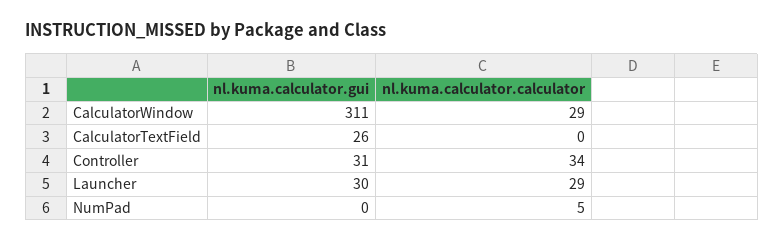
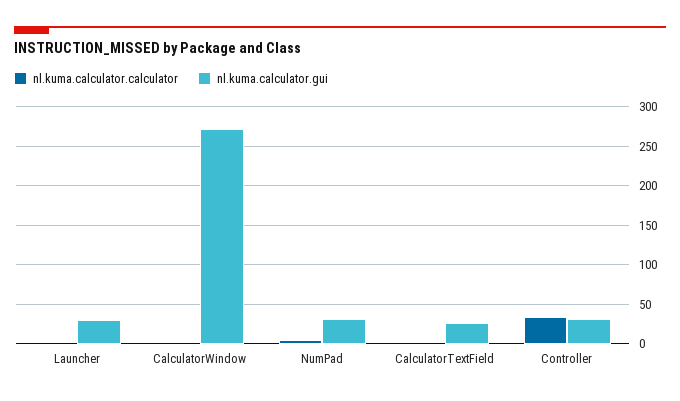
  {
    "nl.kuma.calculator.gui": {
-     "CalculatorWindow": 311,
+     "CalculatorWindow": 270,
      "CalculatorTextField": 26,
      "Controller": 31,
      "Launcher": 30,
-     "NumPad": 0
+     "NumPad": 30
    },
    "nl.kuma.calculator.calculator": {
-     "CalculatorWindow": 29,
+     "CalculatorWindow": 0,
      "CalculatorTextField": 0,
      "Controller": 34,
-     "Launcher": 29,
+     "Launcher": 0,
      "NumPad": 5
    }
  }

